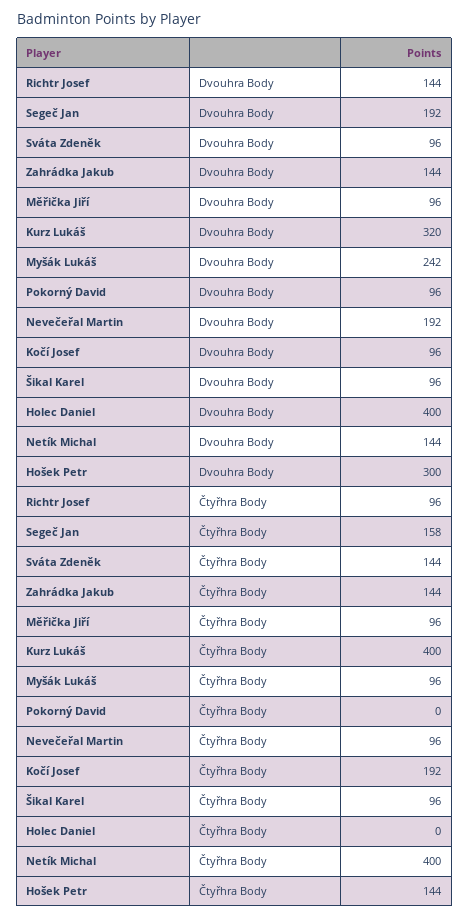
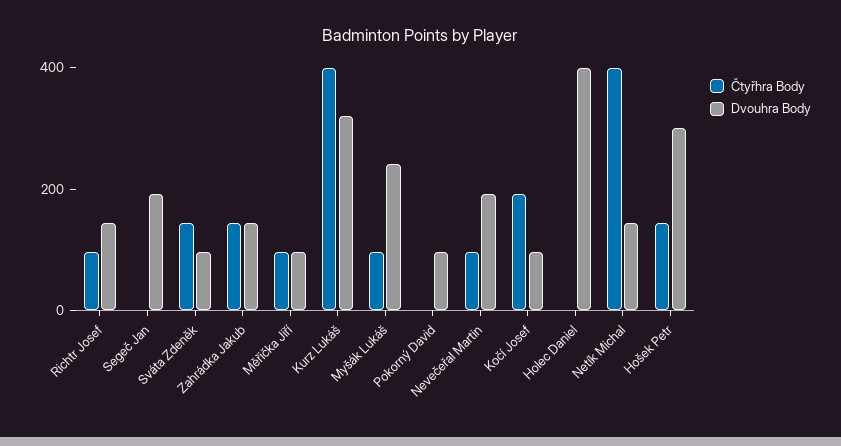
  {
    "Dvouhra Body": {
      "Richtr Josef": 144,
      "Segeč Jan": 192,
      "Sváta Zdeněk": 96,
      "Zahrádka Jakub": 144,
      "Měřička Jiří": 96,
      "Kurz Lukáš": 320,
      "Myšák Lukáš": 242,
      "Pokorný David": 96,
      "Nevečeřal Martin": 192,
      "Kočí Josef": 96,
-     "Šikal Karel": 96,
      "Holec Daniel": 400,
      "Netík Michal": 144,
      "Hošek Petr": 300
    },
    "Čtyřhra Body": {
      "Richtr Josef": 96,
-     "Segeč Jan": 158,
+     "Segeč Jan": 0,
      "Sváta Zdeněk": 144,
      "Zahrádka Jakub": 144,
      "Měřička Jiří": 96,
      "Kurz Lukáš": 400,
      "Myšák Lukáš": 96,
      "Pokorný David": 0,
      "Nevečeřal Martin": 96,
      "Kočí Josef": 192,
-     "Šikal Karel": 96,
      "Holec Daniel": 0,
      "Netík Michal": 400,
      "Hošek Petr": 144
    }
  }

